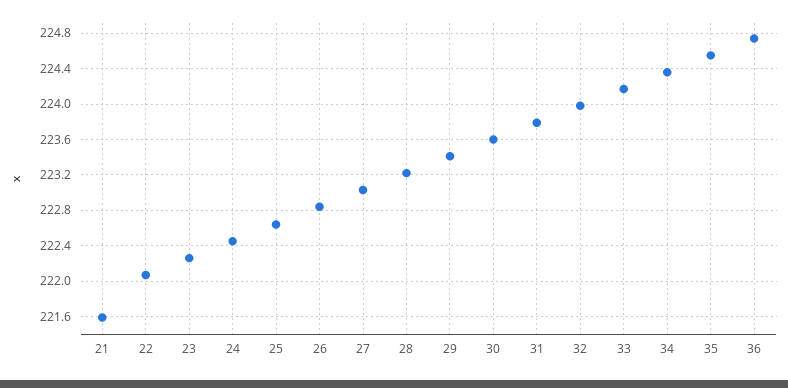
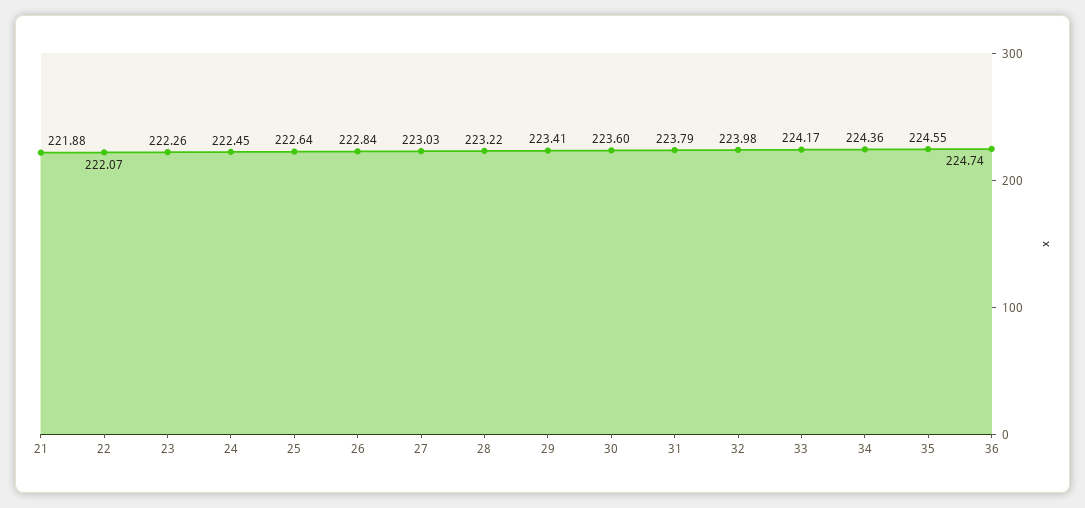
  {
-   "21": 221.6,
+   "21": 221.88,
    "22": 222.07,
    "23": 222.26,
    "24": 222.45,
    "25": 222.64,
    "26": 222.84,
    "27": 223.03,
    "28": 223.22,
    "29": 223.41,
    "30": 223.6,
    "31": 223.79,
    "32": 223.98,
    "33": 224.17,
    "34": 224.36,
    "35": 224.55,
    "36": 224.74
  }

